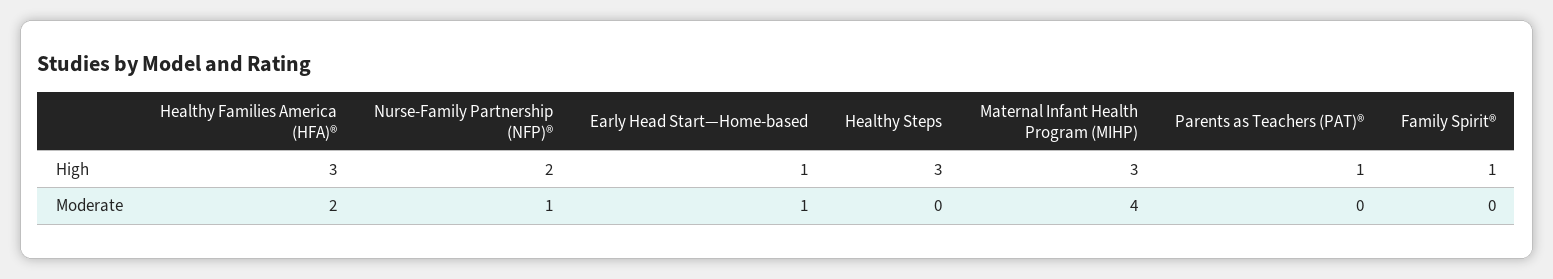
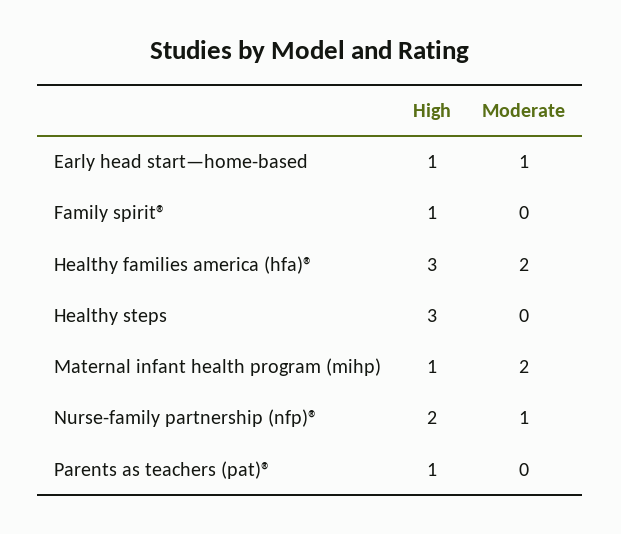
  {
    "Healthy Families America (HFA)®": {
      "High": 3,
      "Moderate": 2
    },
    "Nurse-Family Partnership (NFP)®": {
      "High": 2,
      "Moderate": 1
    },
    "Early Head Start—Home-based": {
      "High": 1,
      "Moderate": 1
    },
    "Healthy Steps": {
      "High": 3,
      "Moderate": 0
    },
    "Maternal Infant Health Program (MIHP)": {
-     "High": 3,
+     "High": 1,
-     "Moderate": 4
+     "Moderate": 2
    },
    "Parents as Teachers (PAT)®": {
      "High": 1,
      "Moderate": 0
    },
    "Family Spirit®": {
      "High": 1,
      "Moderate": 0
    }
  }

